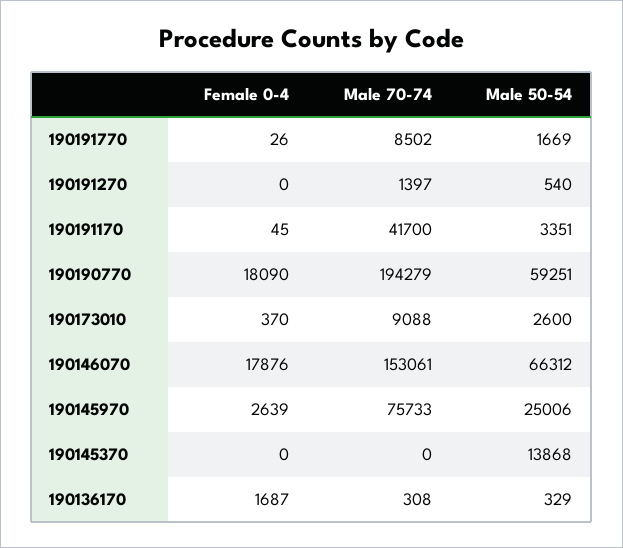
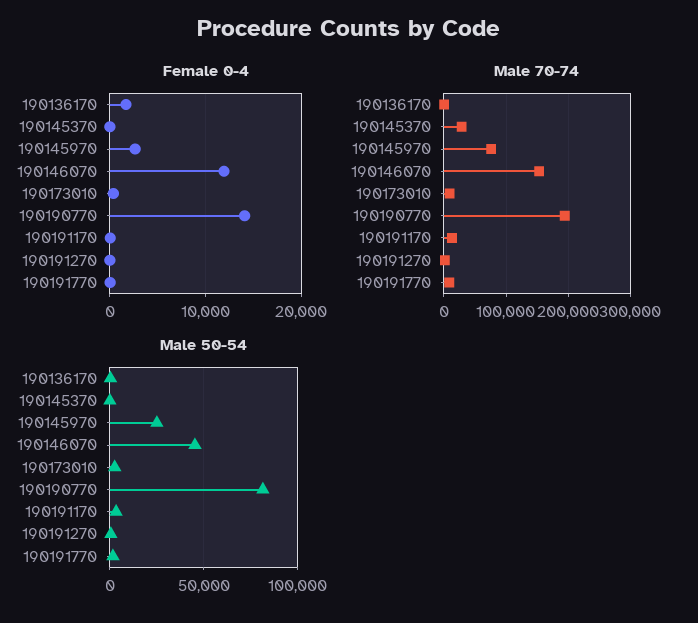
  {
    "Female 0-4": {
      "190191770": 26,
      "190191270": 0,
      "190191170": 45,
-     "190190770": 18090,
+     "190190770": 14000,
      "190173010": 370,
-     "190146070": 17876,
+     "190146070": 12000,
      "190145970": 2639,
      "190145370": 0,
      "190136170": 1687
    },
    "Male 70-74": {
      "190191770": 8502,
      "190191270": 1397,
-     "190191170": 41700,
+     "190191170": 10000,
      "190190770": 194279,
      "190173010": 9088,
      "190146070": 153061,
      "190145970": 75733,
-     "190145370": 0,
+     "190145370": 30000,
      "190136170": 308
    },
    "Male 50-54": {
      "190191770": 1669,
      "190191270": 540,
      "190191170": 3351,
-     "190190770": 59251,
+     "190190770": 80000,
      "190173010": 2600,
-     "190146070": 66312,
+     "190146070": 45000,
      "190145970": 25006,
-     "190145370": 13868,
+     "190145370": 0,
      "190136170": 329
    }
  }

